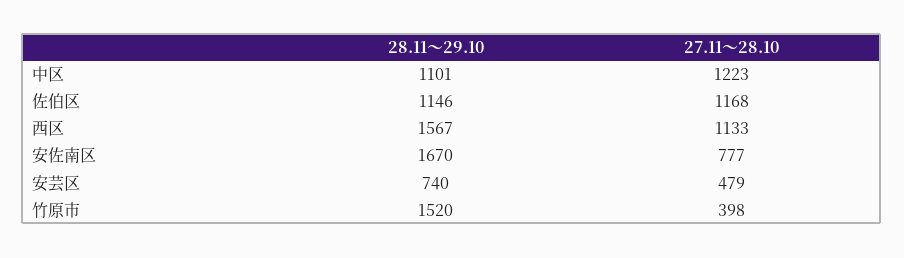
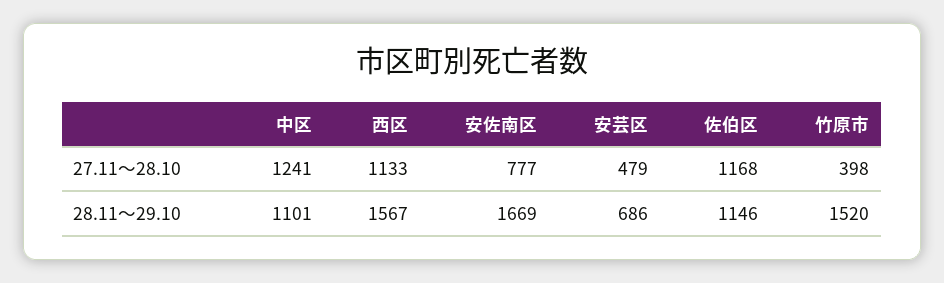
  {
    "28.11～29.10": {
      "中区": 1101,
      "佐伯区": 1146,
      "西区": 1567,
-     "安佐南区": 1670,
+     "安佐南区": 1669,
-     "安芸区": 740,
+     "安芸区": 686,
      "竹原市": 1520
    },
    "27.11～28.10": {
-     "中区": 1223,
+     "中区": 1241,
      "佐伯区": 1168,
      "西区": 1133,
      "安佐南区": 777,
      "安芸区": 479,
      "竹原市": 398
    }
  }

